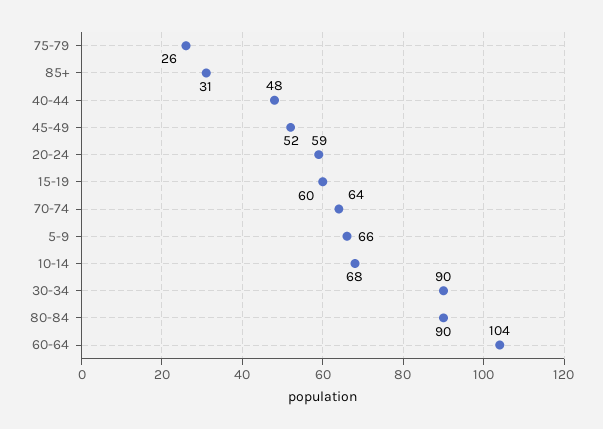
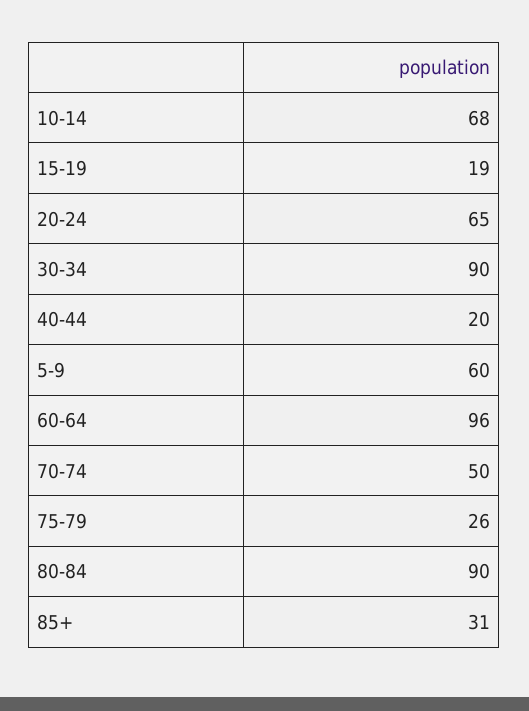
  {
    "75-79": 26,
    "85+": 31,
-   "40-44": 48,
+   "40-44": 20,
-   "45-49": 52,
-   "20-24": 59,
+   "20-24": 65,
-   "15-19": 60,
+   "15-19": 19,
-   "70-74": 64,
+   "70-74": 50,
-   "5-9": 66,
+   "5-9": 60,
    "10-14": 68,
    "30-34": 90,
    "80-84": 90,
-   "60-64": 104
+   "60-64": 96
  }

